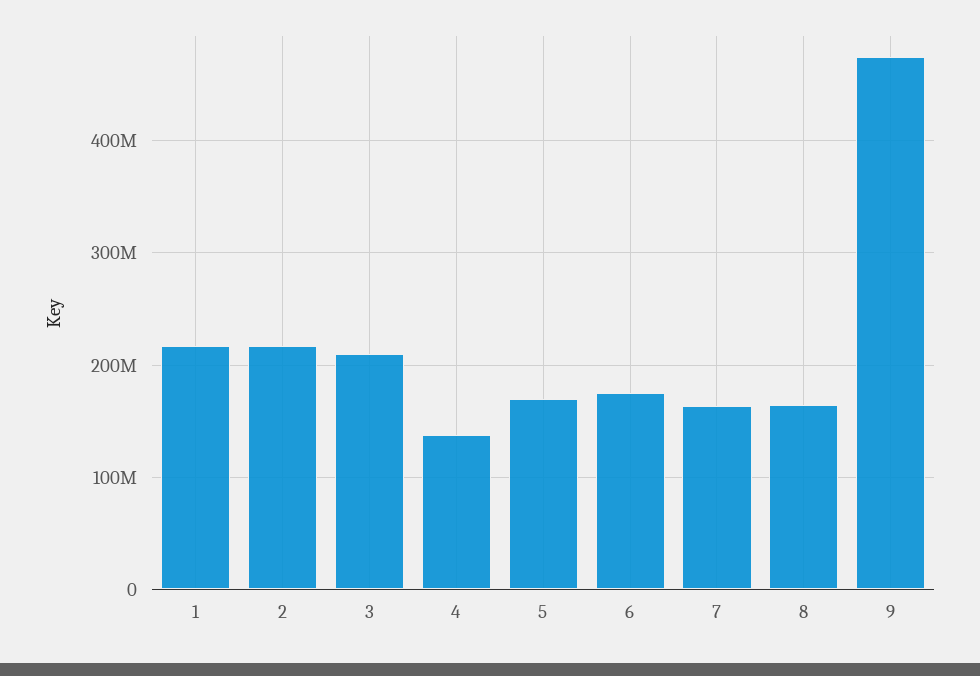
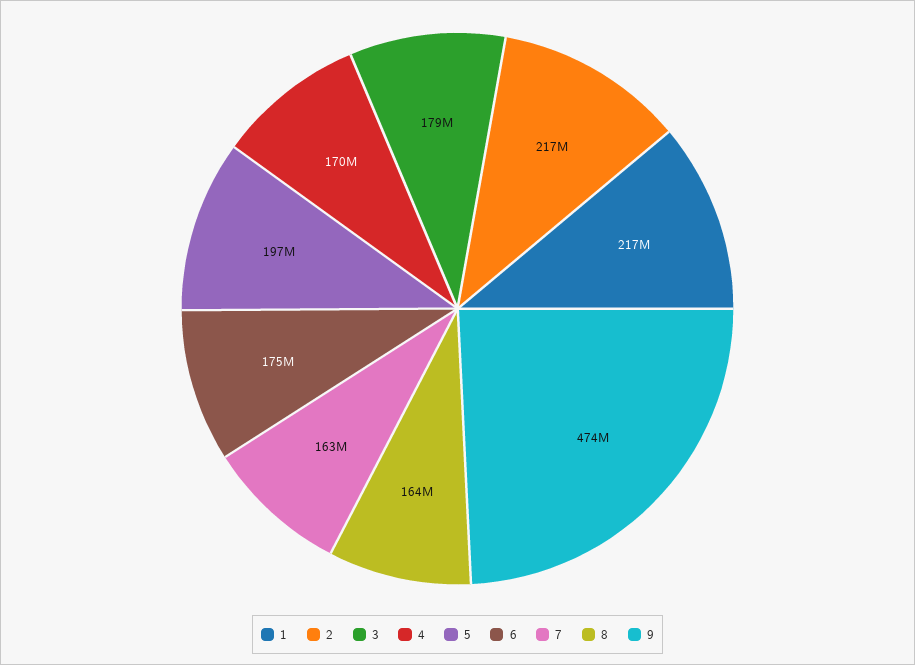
  {
    "1": 217000000,
    "2": 217000000,
-   "3": 210000000,
+   "3": 179000000,
-   "4": 140000000,
+   "4": 170000000,
-   "5": 170000000,
+   "5": 197000000,
    "6": 175000000,
    "7": 163000000,
    "8": 164000000,
    "9": 474000000
  }

